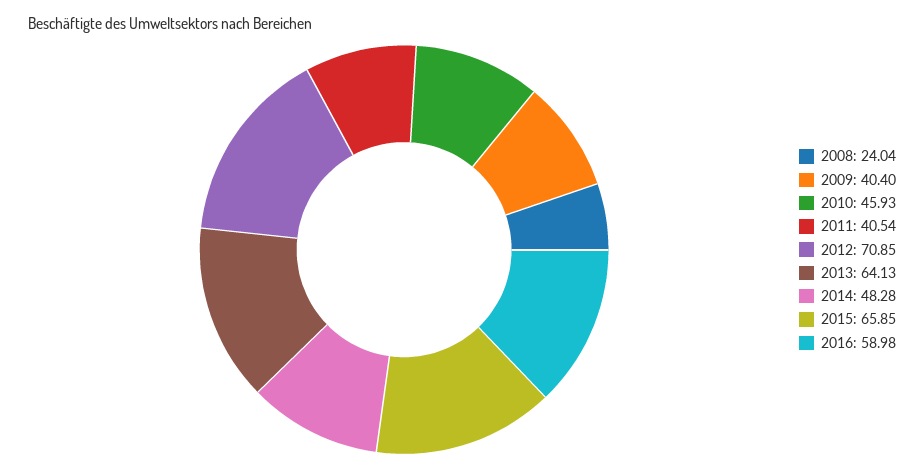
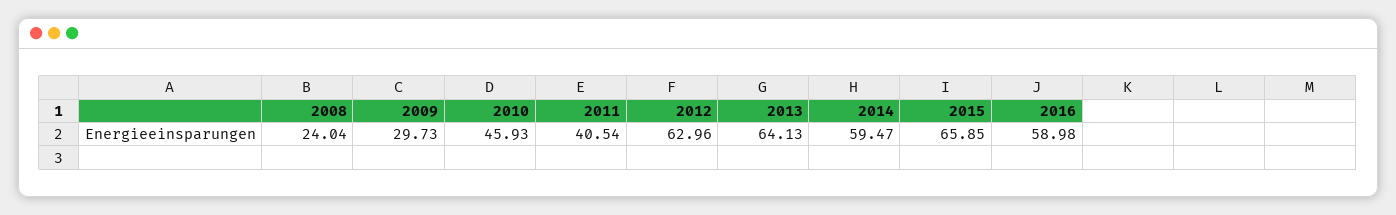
  {
    "2008": 24.04,
-   "2009": 40.4,
+   "2009": 29.73,
    "2010": 45.93,
    "2011": 40.54,
-   "2012": 70.85,
+   "2012": 62.96,
    "2013": 64.13,
-   "2014": 48.28,
+   "2014": 59.47,
    "2015": 65.85,
    "2016": 58.98
  }

